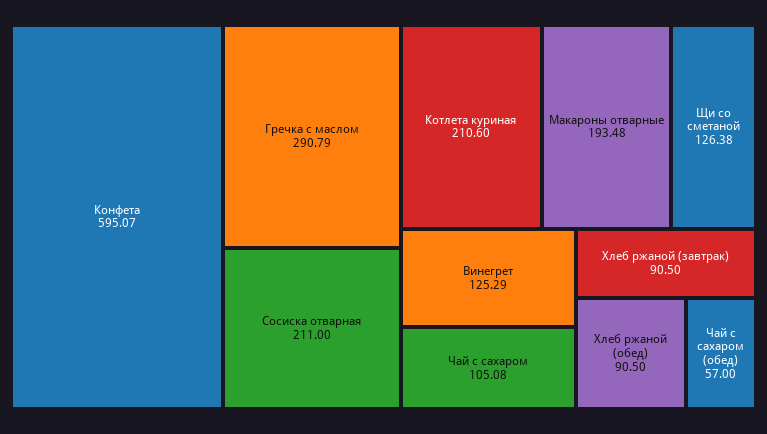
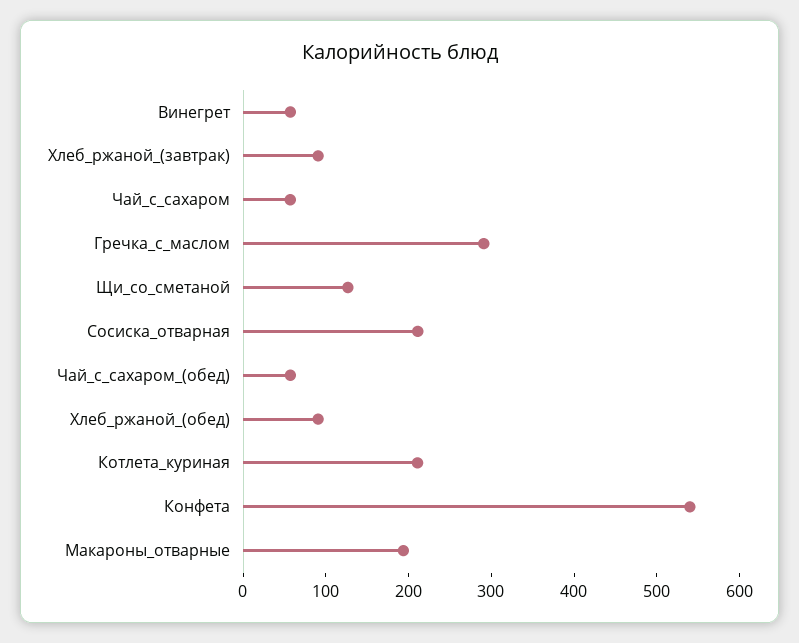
  {
-   "Конфета": 595.07,
+   "Конфета": 540,
    "Гречка с маслом": 290.79,
    "Сосиска отварная": 211,
    "Котлета куриная": 210.6,
    "Макароны отварные": 193.48,
    "Щи со сметаной": 126.38,
-   "Винегрет": 125.29,
+   "Винегрет": 60,
-   "Чай с сахаром": 105.08,
+   "Чай с сахаром": 60,
    "Хлеб ржаной (завтрак)": 90.5,
    "Хлеб ржаной (обед)": 90.5,
    "Чай с сахаром (обед)": 57
  }

